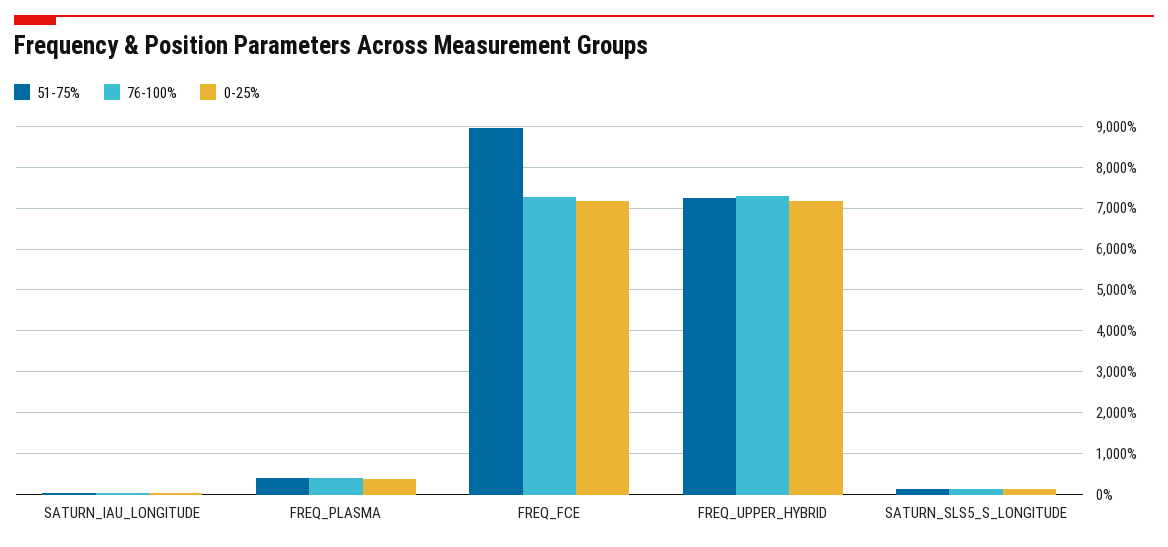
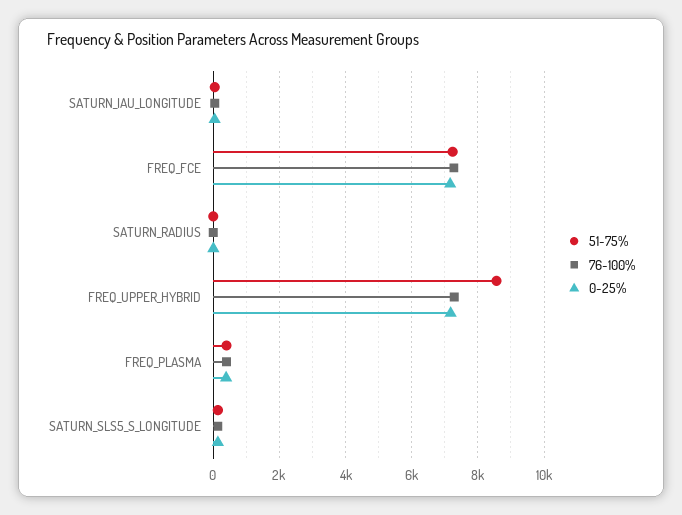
  {
    "51-75%": {
      "SATURN_IAU_LONGITUDE": 0,
      "FREQ_PLASMA": 400,
-     "FREQ_FCE": 9000,
+     "FREQ_FCE": 7200,
-     "FREQ_UPPER_HYBRID": 7200,
+     "FREQ_UPPER_HYBRID": 8600,
-     "SATURN_SLS5_S_LONGITUDE": 200
+     "SATURN_SLS5_S_LONGITUDE": 200,
+     "SATURN_RADIUS": 0
    },
    "76-100%": {
      "SATURN_IAU_LONGITUDE": 0,
      "FREQ_PLASMA": 400,
      "FREQ_FCE": 7200,
      "FREQ_UPPER_HYBRID": 7200,
-     "SATURN_SLS5_S_LONGITUDE": 200
+     "SATURN_SLS5_S_LONGITUDE": 200,
+     "SATURN_RADIUS": 0
    },
    "0-25%": {
      "SATURN_IAU_LONGITUDE": 0,
      "FREQ_PLASMA": 400,
      "FREQ_FCE": 7200,
      "FREQ_UPPER_HYBRID": 7200,
-     "SATURN_SLS5_S_LONGITUDE": 200
+     "SATURN_SLS5_S_LONGITUDE": 200,
+     "SATURN_RADIUS": 0
    }
  }

